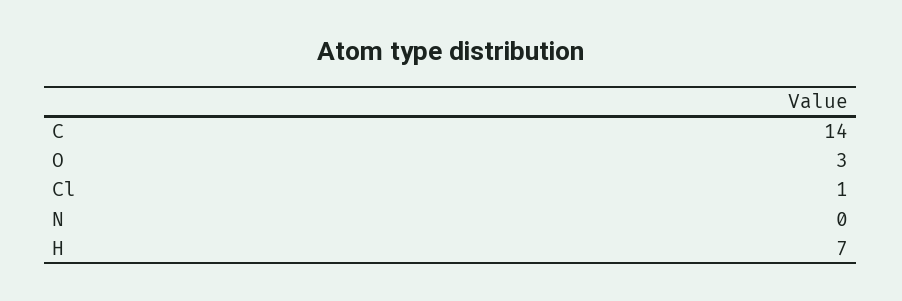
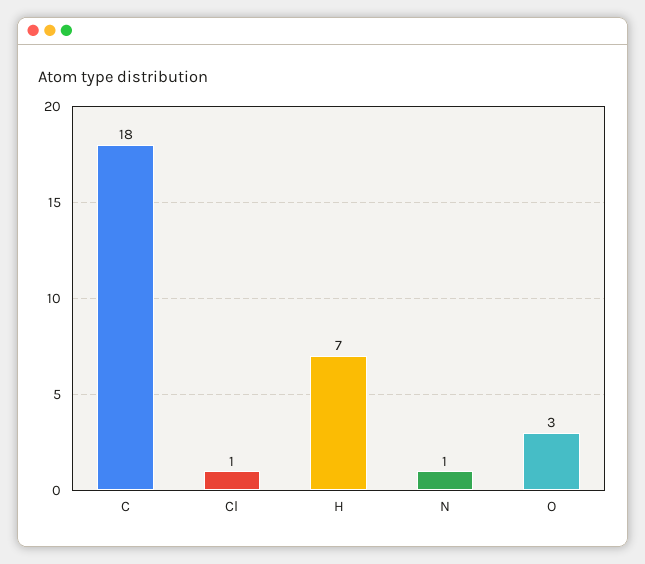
  {
-   "C": 14,
+   "C": 18,
    "O": 3,
    "Cl": 1,
-   "N": 0,
+   "N": 1,
    "H": 7
  }

